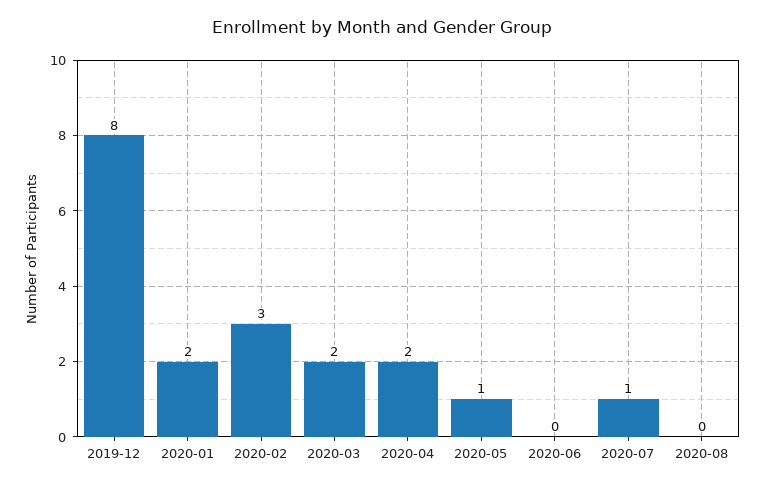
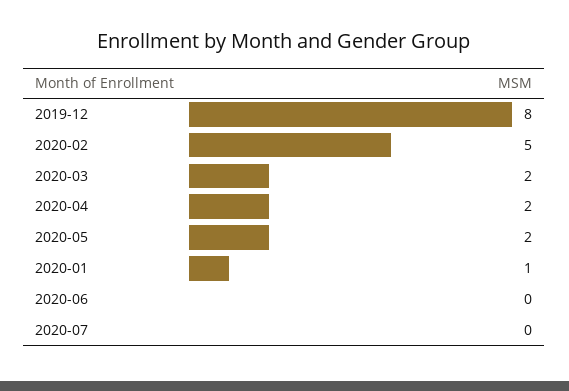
  {
    "2019-12": 8,
-   "2020-01": 2,
+   "2020-01": 1,
-   "2020-02": 3,
+   "2020-02": 5,
    "2020-03": 2,
    "2020-04": 2,
-   "2020-05": 1,
+   "2020-05": 2,
    "2020-06": 0,
-   "2020-07": 1,
+   "2020-07": 0
-   "2020-08": 0
  }

